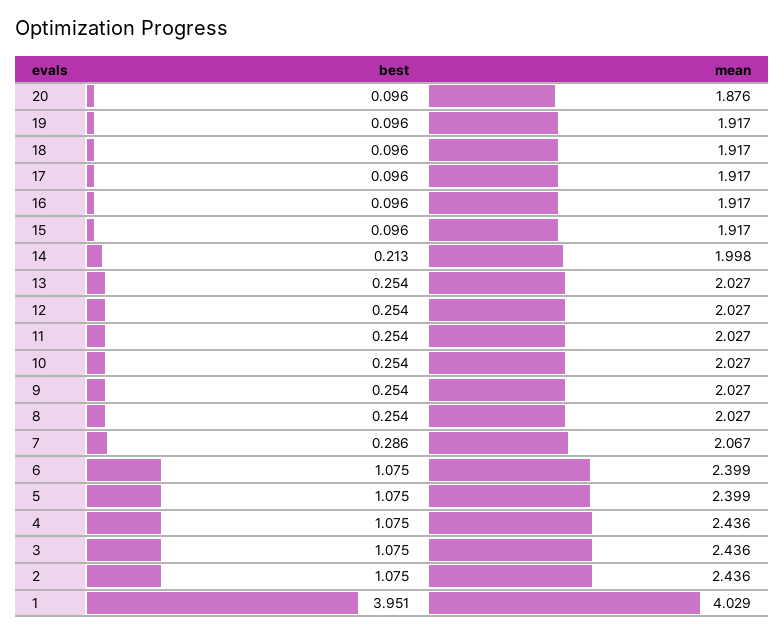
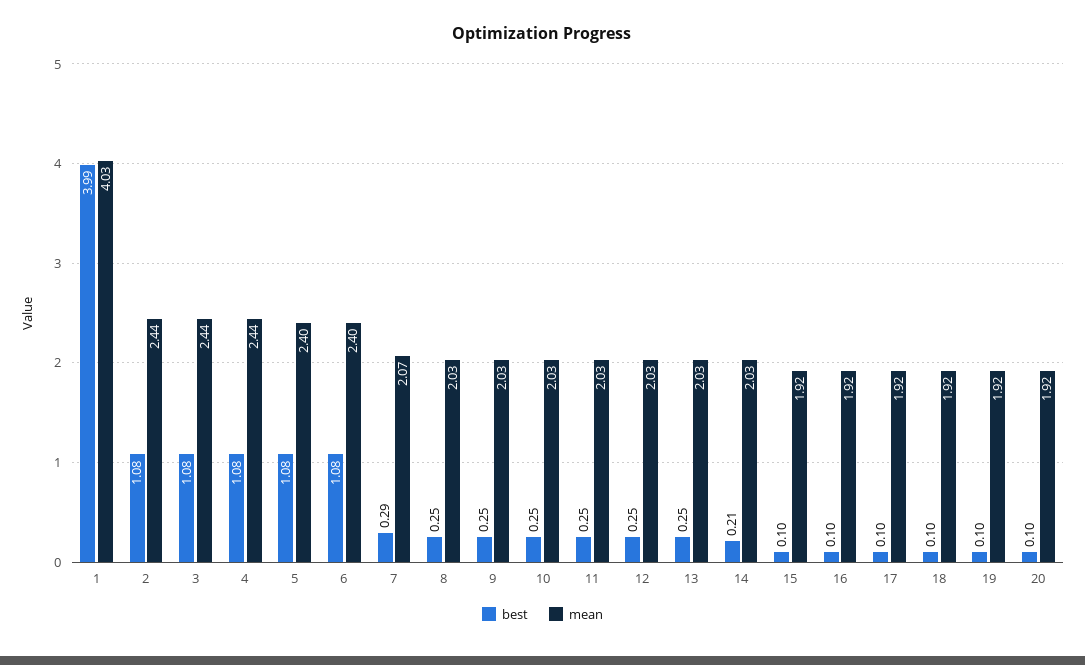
  {
    "best": {
      "20": 0.096,
      "19": 0.096,
      "18": 0.096,
      "17": 0.096,
      "16": 0.096,
      "15": 0.096,
      "14": 0.213,
      "13": 0.254,
      "12": 0.254,
      "11": 0.254,
      "10": 0.254,
      "9": 0.254,
      "8": 0.254,
      "7": 0.286,
      "6": 1.075,
      "5": 1.075,
      "4": 1.075,
      "3": 1.075,
      "2": 1.075,
-     "1": 3.951
+     "1": 3.99
    },
    "mean": {
-     "20": 1.876,
+     "20": 1.92,
      "19": 1.917,
      "18": 1.917,
      "17": 1.917,
      "16": 1.917,
      "15": 1.917,
-     "14": 1.998,
+     "14": 2.03,
      "13": 2.027,
      "12": 2.027,
      "11": 2.027,
      "10": 2.027,
      "9": 2.027,
      "8": 2.027,
      "7": 2.067,
      "6": 2.399,
      "5": 2.399,
      "4": 2.436,
      "3": 2.436,
      "2": 2.436,
      "1": 4.029
    }
  }

